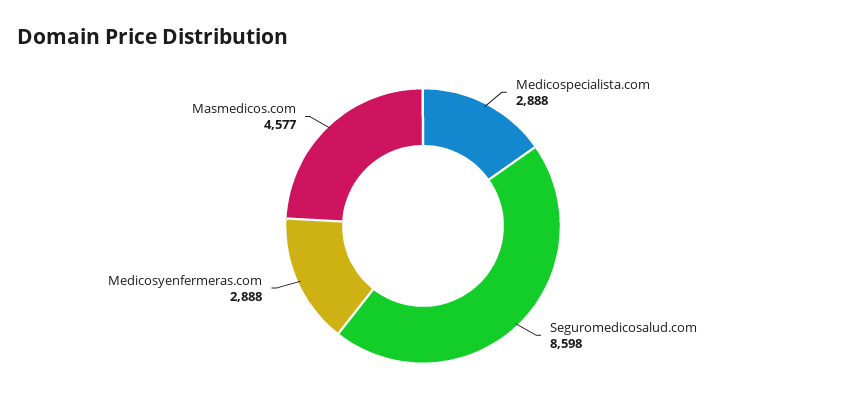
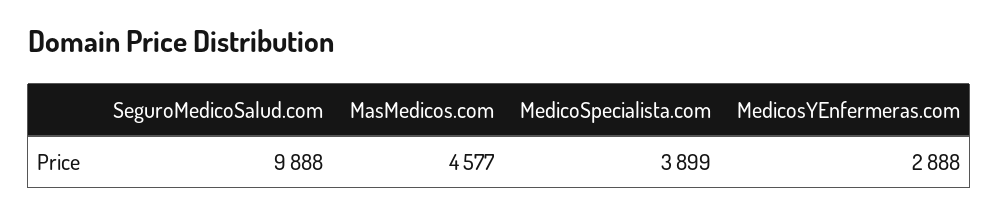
  {
-   "Medicospecialista.com": 2888,
+   "Medicospecialista.com": 3899,
-   "Seguromedicosalud.com": 8598,
+   "Seguromedicosalud.com": 9888,
    "Medicosyenfermeras.com": 2888,
    "Masmedicos.com": 4577
  }

